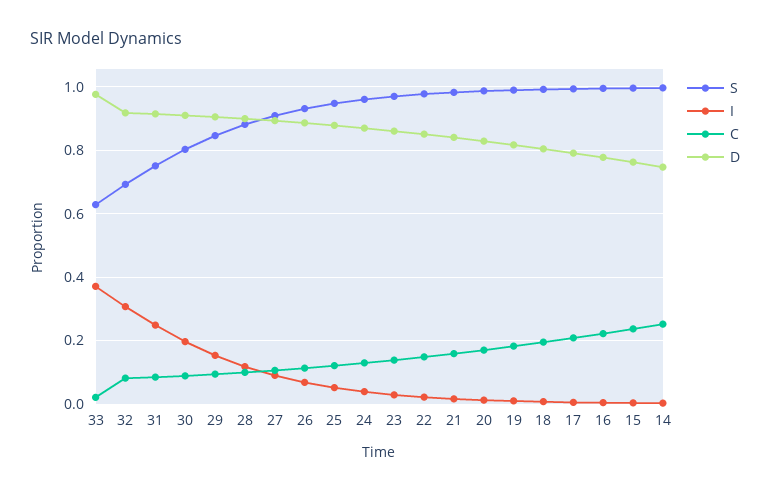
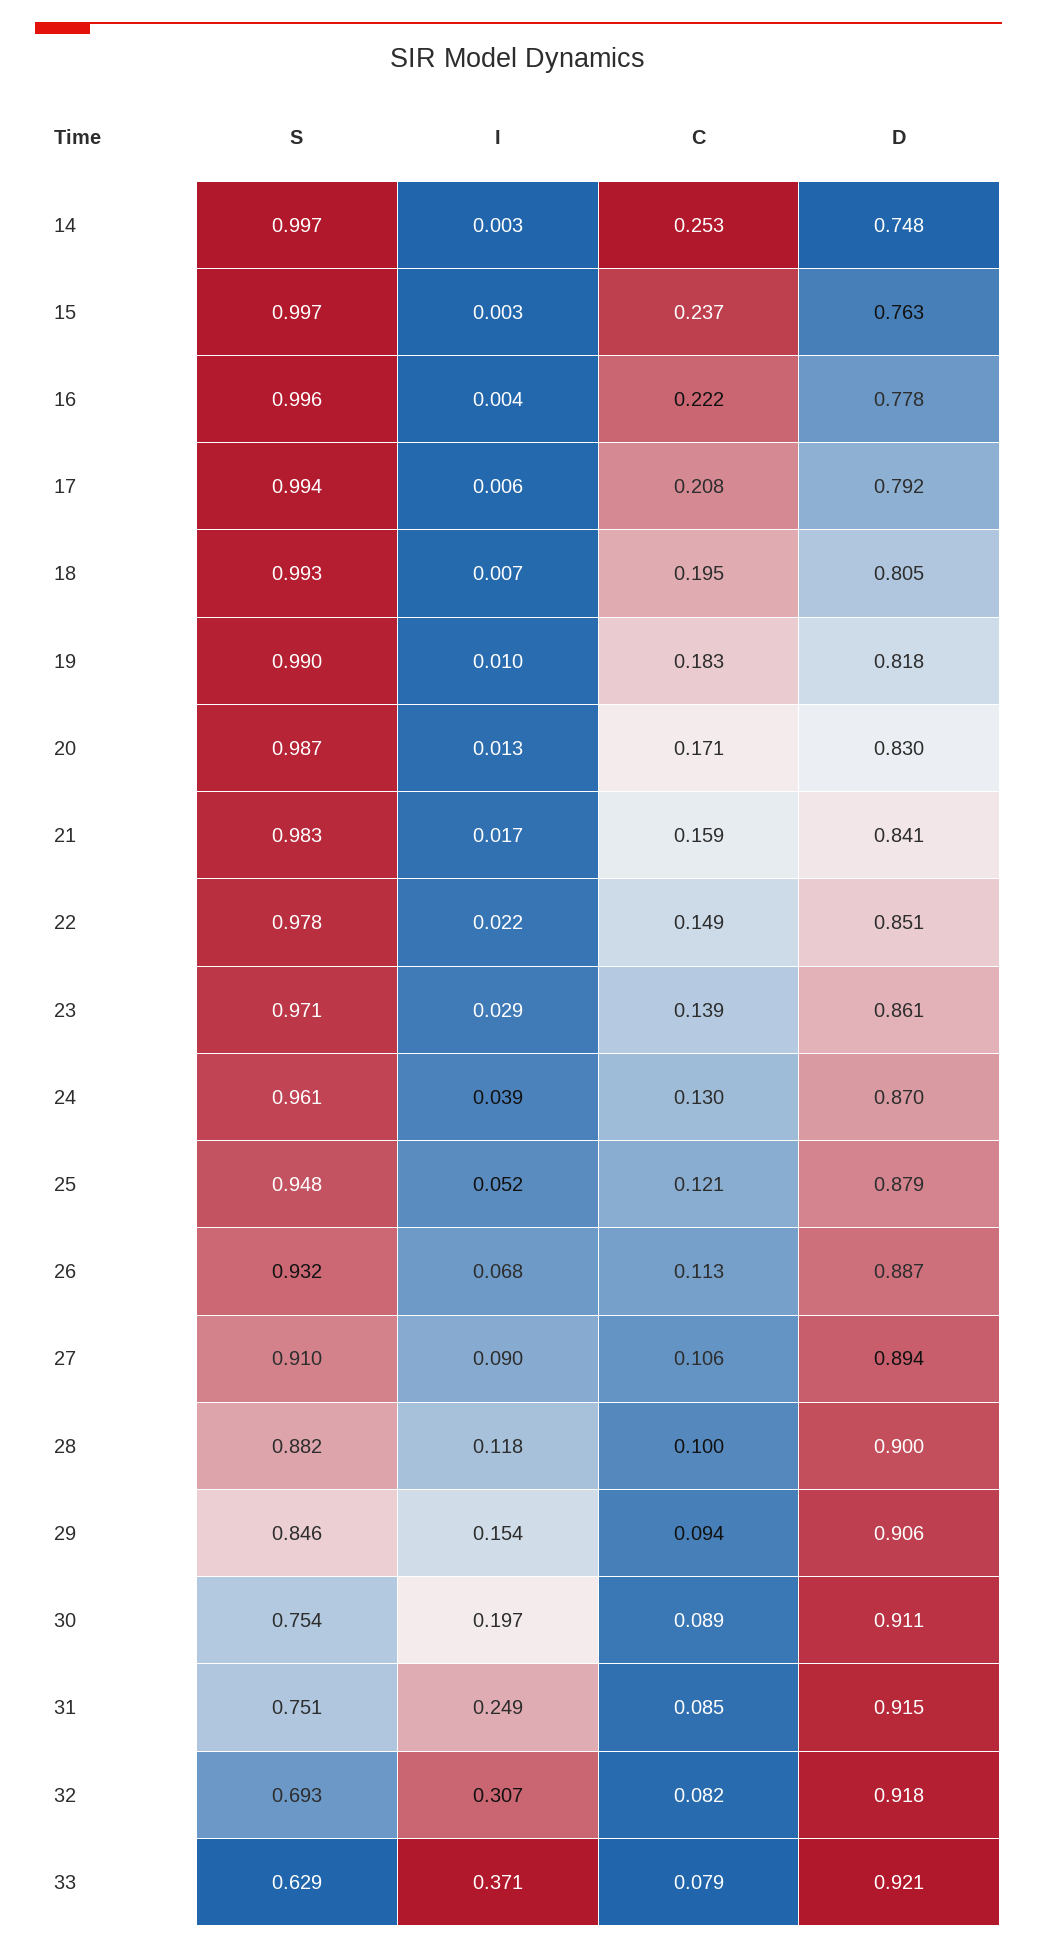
  {
    "S": {
      "33": 0.629,
      "32": 0.693,
      "31": 0.751,
-     "30": 0.8,
+     "30": 0.754,
      "29": 0.846,
      "28": 0.882,
      "27": 0.91,
      "26": 0.932,
      "25": 0.948,
      "24": 0.961,
      "23": 0.971,
      "22": 0.978,
      "21": 0.983,
      "20": 0.987,
      "19": 0.99,
      "18": 0.993,
      "17": 0.994,
      "16": 0.996,
      "15": 0.997,
      "14": 0.997
    },
    "I": {
      "33": 0.371,
      "32": 0.307,
      "31": 0.249,
      "30": 0.197,
      "29": 0.154,
      "28": 0.118,
      "27": 0.09,
      "26": 0.068,
      "25": 0.052,
      "24": 0.039,
      "23": 0.029,
      "22": 0.022,
      "21": 0.017,
      "20": 0.013,
      "19": 0.01,
      "18": 0.007,
      "17": 0.006,
      "16": 0.004,
      "15": 0.003,
      "14": 0.003
    },
    "C": {
-     "33": 0.02,
+     "33": 0.079,
      "32": 0.082,
      "31": 0.085,
      "30": 0.089,
      "29": 0.094,
      "28": 0.1,
      "27": 0.106,
      "26": 0.113,
      "25": 0.121,
      "24": 0.13,
      "23": 0.139,
      "22": 0.149,
      "21": 0.159,
      "20": 0.171,
      "19": 0.183,
      "18": 0.195,
      "17": 0.208,
      "16": 0.222,
      "15": 0.237,
      "14": 0.253
    },
    "D": {
-     "33": 0.98,
+     "33": 0.921,
      "32": 0.918,
      "31": 0.915,
      "30": 0.911,
      "29": 0.906,
      "28": 0.9,
      "27": 0.894,
      "26": 0.887,
      "25": 0.879,
      "24": 0.87,
      "23": 0.861,
      "22": 0.851,
      "21": 0.841,
      "20": 0.83,
      "19": 0.818,
      "18": 0.805,
      "17": 0.792,
      "16": 0.778,
      "15": 0.763,
      "14": 0.748
    }
  }

